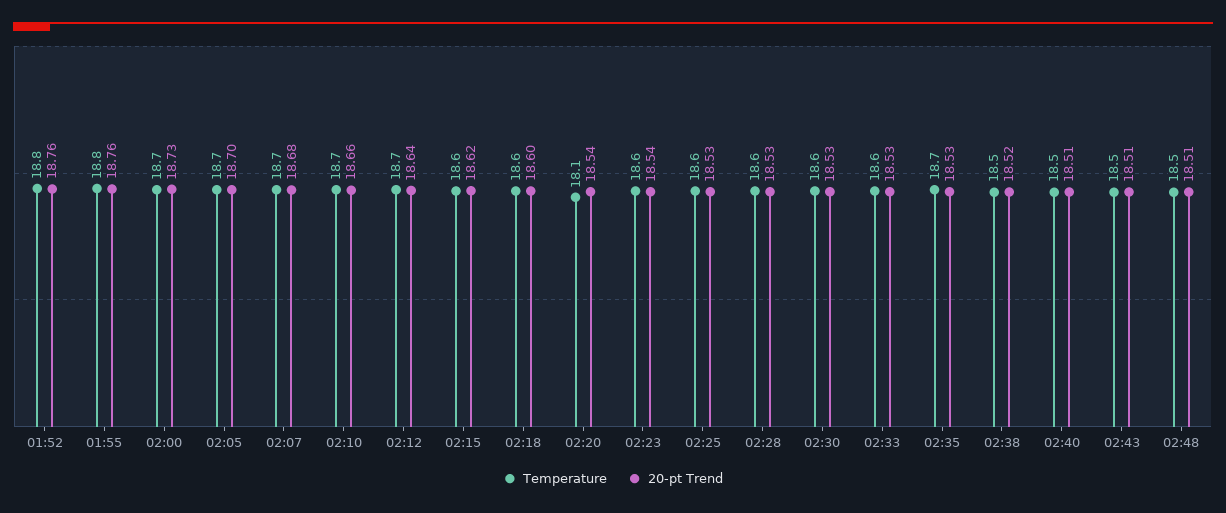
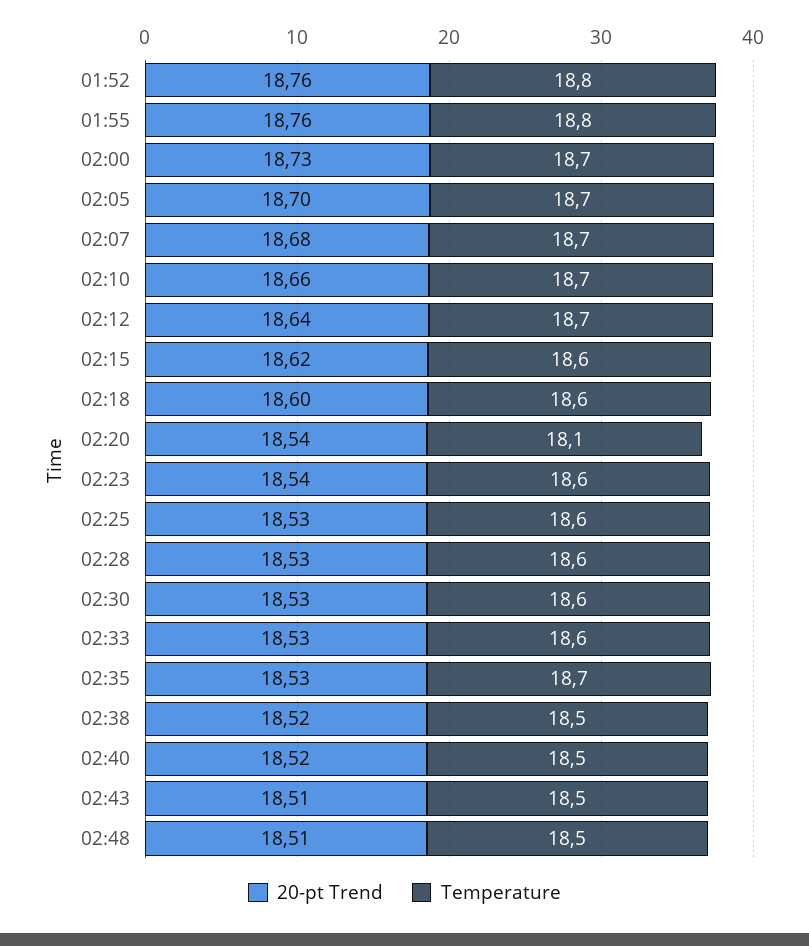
  {
    "Temperature": {
      "01:52": 18.8,
      "01:55": 18.8,
      "02:00": 18.7,
      "02:05": 18.7,
      "02:07": 18.7,
      "02:10": 18.7,
      "02:12": 18.7,
      "02:15": 18.6,
      "02:18": 18.6,
      "02:20": 18.1,
      "02:23": 18.6,
      "02:25": 18.6,
      "02:28": 18.6,
      "02:30": 18.6,
      "02:33": 18.6,
      "02:35": 18.7,
      "02:38": 18.5,
      "02:40": 18.5,
      "02:43": 18.5,
      "02:48": 18.5
    },
    "20-pt Trend": {
      "01:52": 18.76,
      "01:55": 18.76,
      "02:00": 18.73,
      "02:05": 18.7,
      "02:07": 18.68,
      "02:10": 18.66,
      "02:12": 18.64,
      "02:15": 18.62,
      "02:18": 18.6,
      "02:20": 18.54,
      "02:23": 18.54,
      "02:25": 18.53,
      "02:28": 18.53,
      "02:30": 18.53,
      "02:33": 18.53,
      "02:35": 18.53,
      "02:38": 18.52,
-     "02:40": 18.51,
+     "02:40": 18.52,
      "02:43": 18.51,
      "02:48": 18.51
    }
  }

